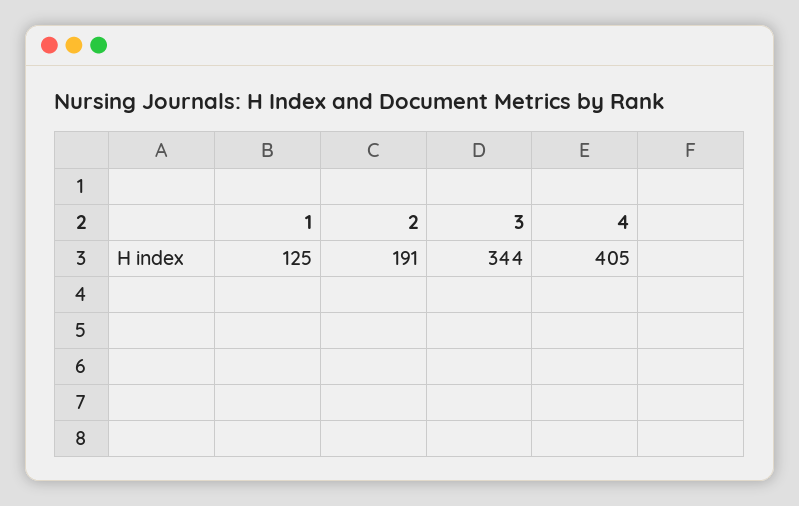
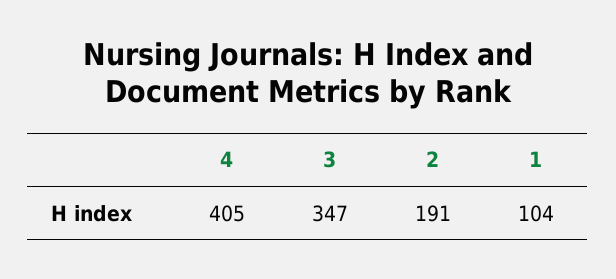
  {
-   "1": 125,
+   "1": 104,
    "2": 191,
-   "3": 344,
+   "3": 347,
    "4": 405
  }

